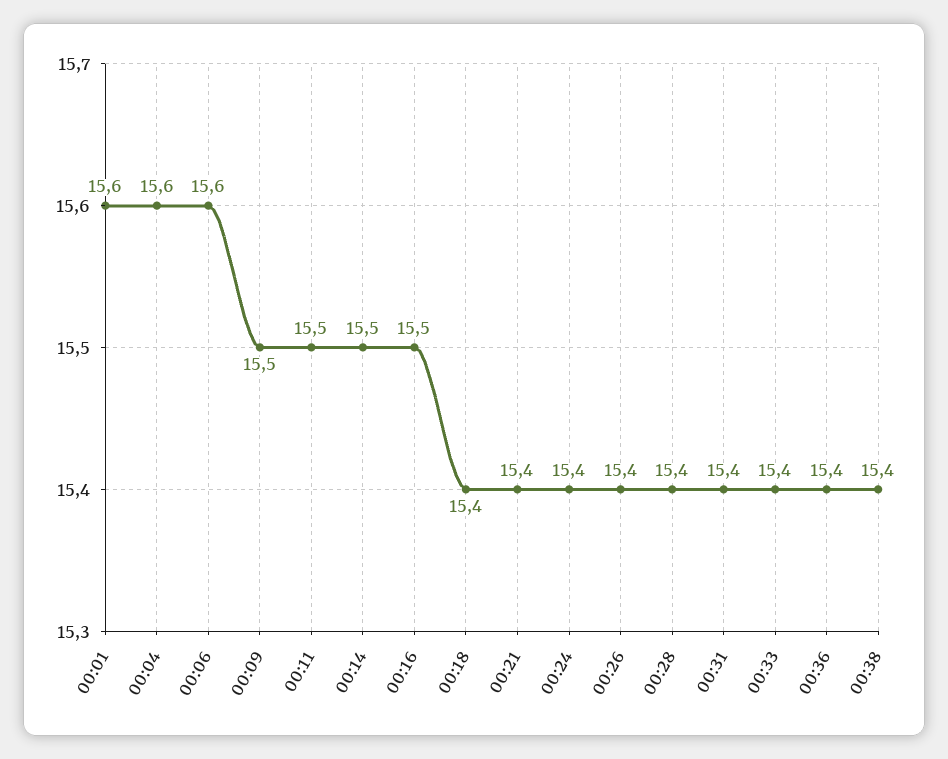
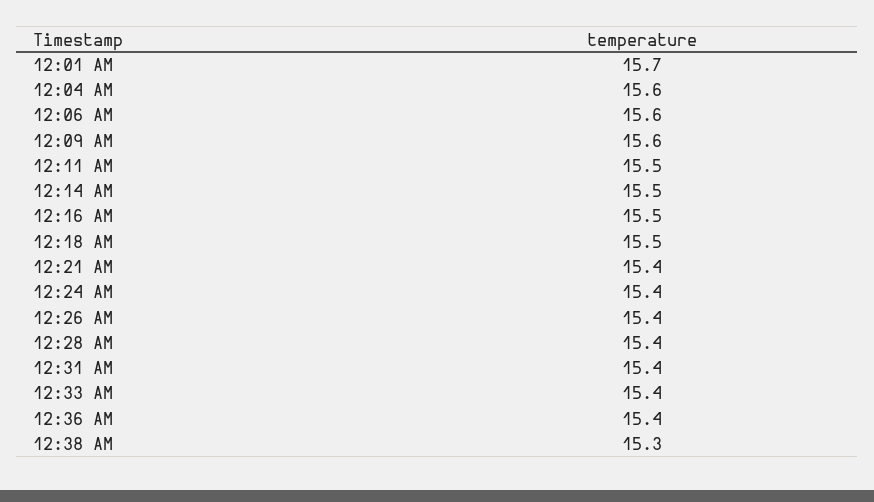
  {
-   "00:01": 15.6,
+   "00:01": 15.7,
    "00:04": 15.6,
    "00:06": 15.6,
-   "00:09": 15.5,
+   "00:09": 15.6,
    "00:11": 15.5,
    "00:14": 15.5,
    "00:16": 15.5,
-   "00:18": 15.4,
+   "00:18": 15.5,
    "00:21": 15.4,
    "00:24": 15.4,
    "00:26": 15.4,
    "00:28": 15.4,
    "00:31": 15.4,
    "00:33": 15.4,
    "00:36": 15.4,
-   "00:38": 15.4
+   "00:38": 15.3
  }

